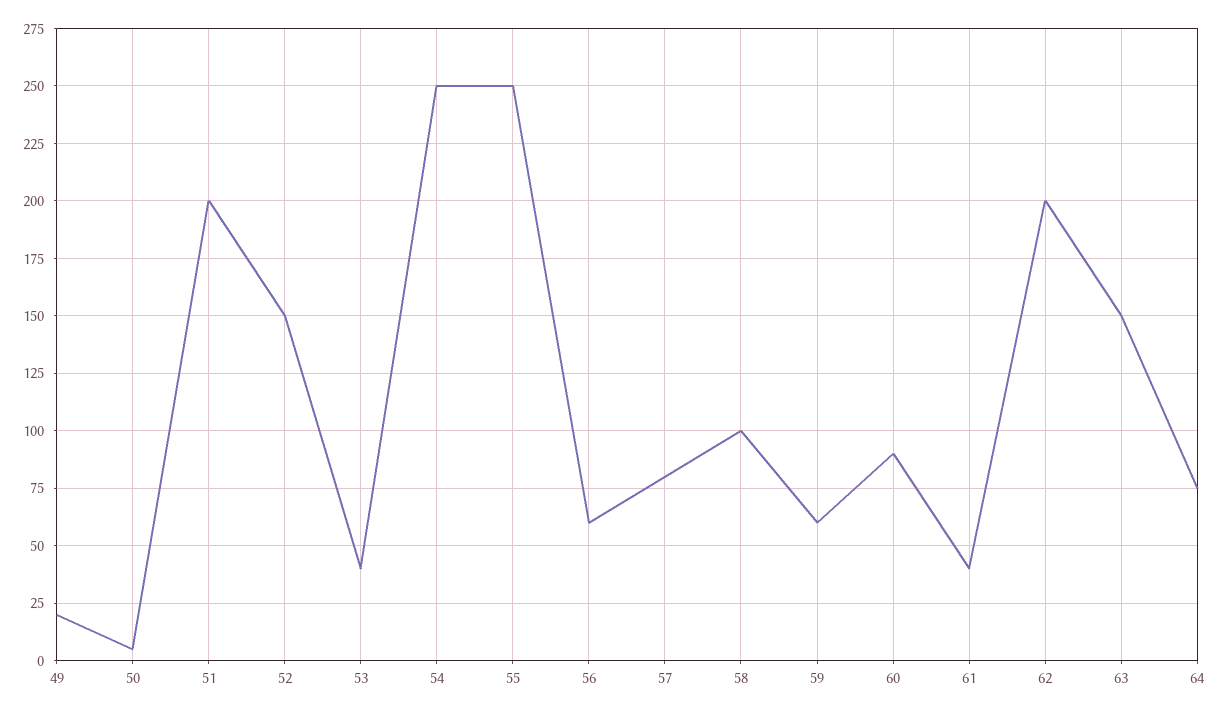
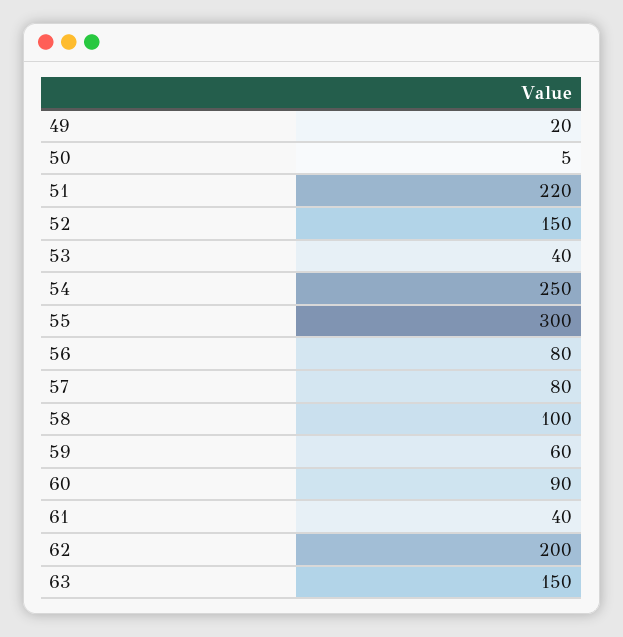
  {
    "49": 20,
    "50": 5,
-   "51": 200,
+   "51": 220,
    "52": 150,
    "53": 40,
    "54": 250,
-   "55": 250,
+   "55": 300,
-   "56": 60,
+   "56": 80,
    "57": 80,
    "58": 100,
    "59": 60,
    "60": 90,
    "61": 40,
    "62": 200,
-   "63": 150,
+   "63": 150
-   "64": 75
  }

